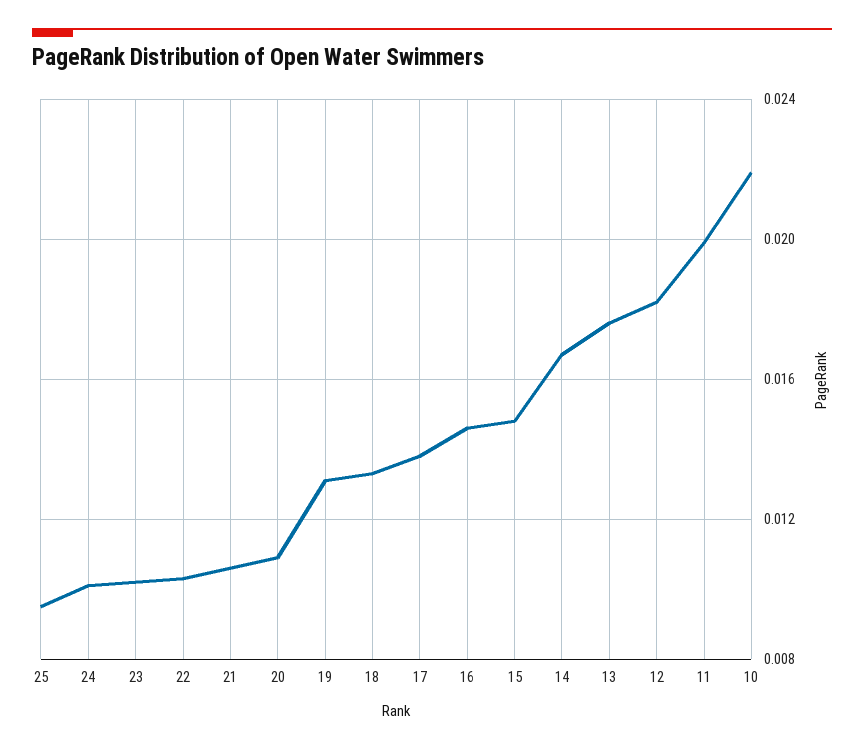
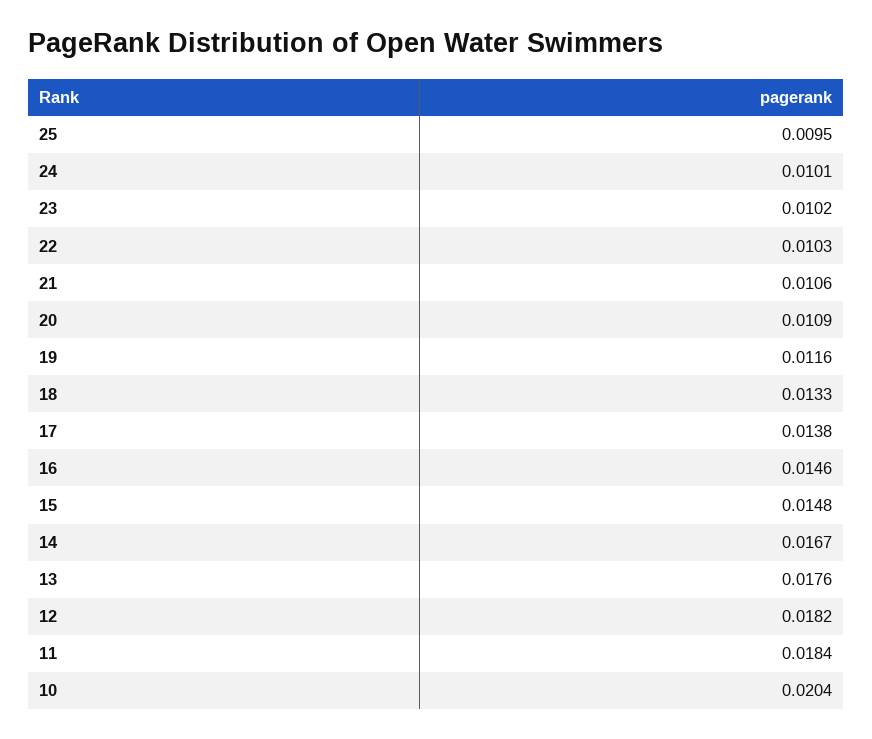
  {
    "25": 0.0095,
    "24": 0.0101,
    "23": 0.0102,
    "22": 0.0103,
    "21": 0.0106,
    "20": 0.0109,
-   "19": 0.013,
+   "19": 0.0116,
    "18": 0.0133,
    "17": 0.0138,
    "16": 0.0146,
    "15": 0.0148,
    "14": 0.0167,
    "13": 0.0176,
    "12": 0.0182,
-   "11": 0.02,
+   "11": 0.0184,
-   "10": 0.022
+   "10": 0.0204
  }

